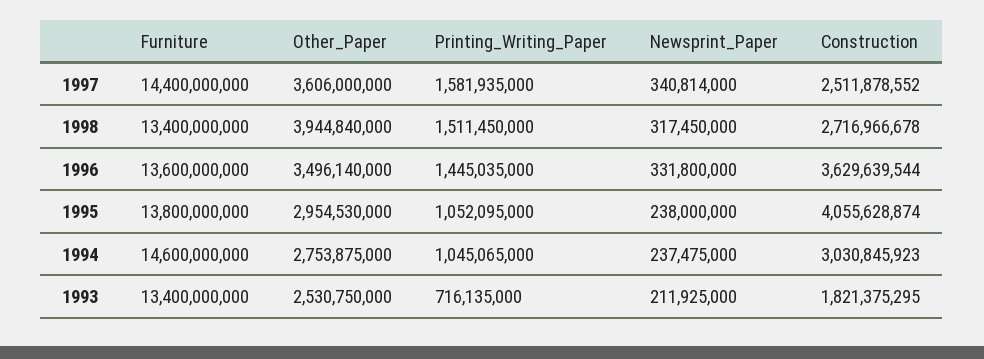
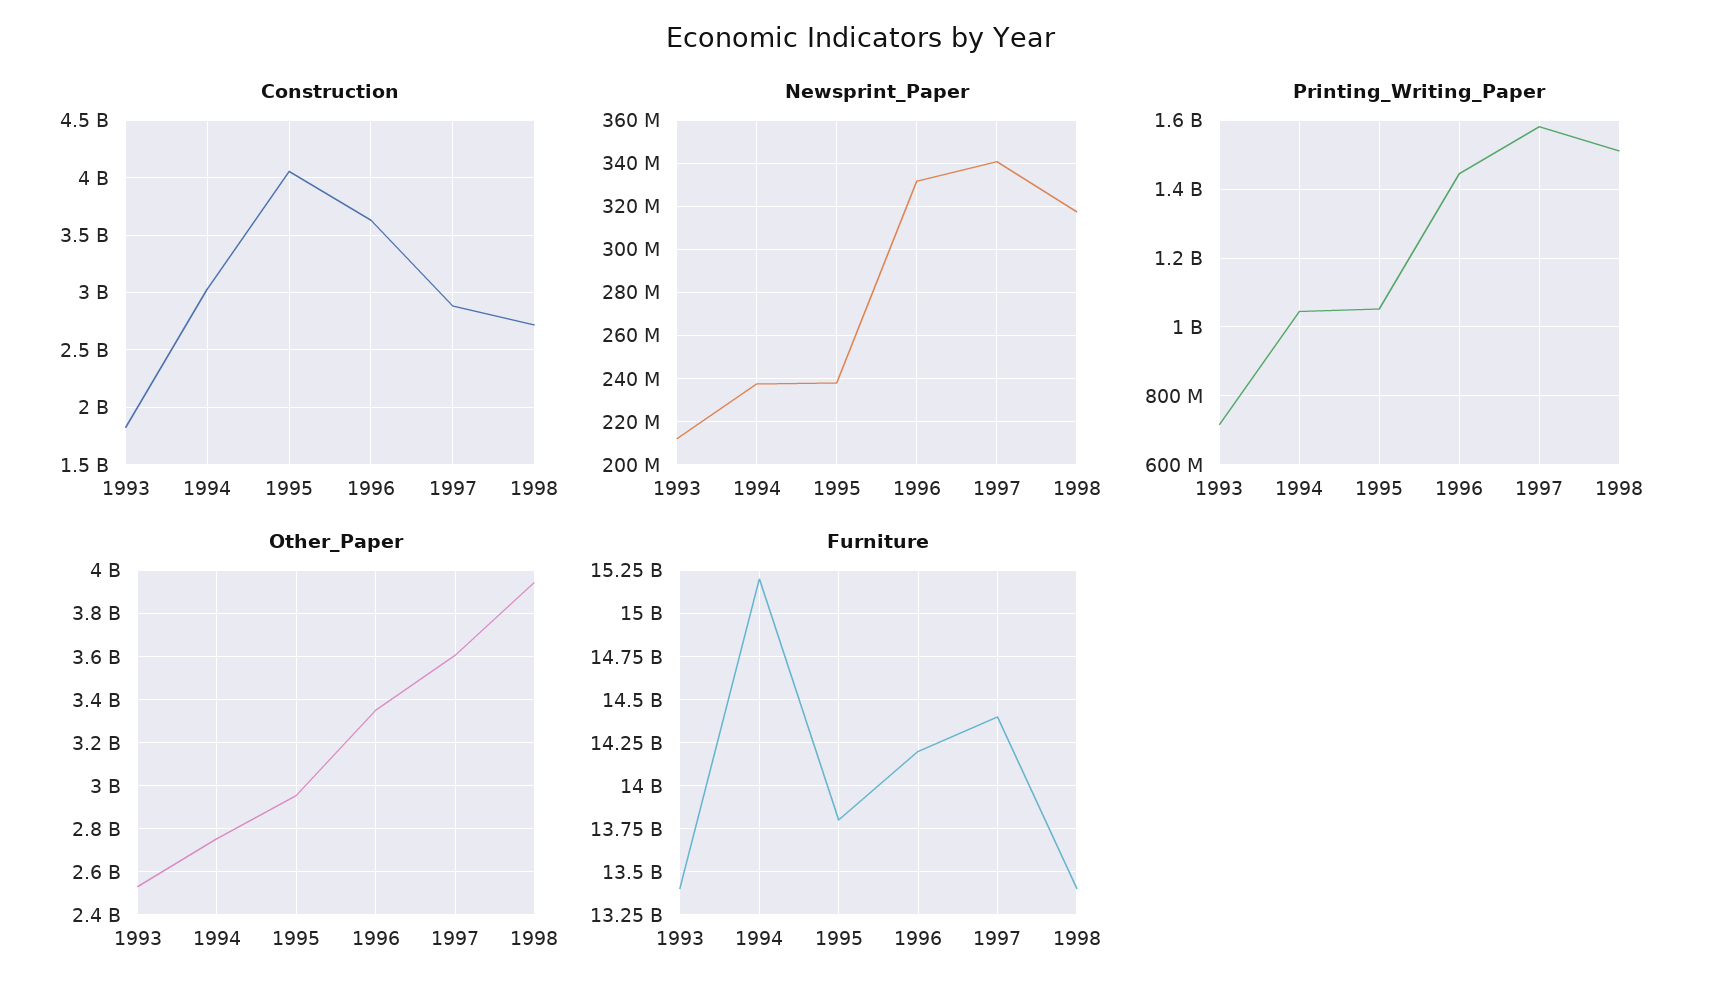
  {
    "Furniture": {
      "1997": 14400000000,
      "1998": 13400000000,
-     "1996": 13600000000,
+     "1996": 14200000000,
      "1995": 13800000000,
-     "1994": 14600000000,
+     "1994": 15200000000,
      "1993": 13400000000
    },
    "Other_Paper": {
      "1997": 3606000000,
      "1998": 3944840000,
-     "1996": 3496140000,
+     "1996": 3350000000,
      "1995": 2954530000,
      "1994": 2753875000,
      "1993": 2530750000
    },
    "Printing_Writing_Paper": {
      "1997": 1581935000,
      "1998": 1511450000,
      "1996": 1445035000,
      "1995": 1052095000,
      "1994": 1045065000,
      "1993": 716135000
    },
    "Newsprint_Paper": {
      "1997": 340814000,
      "1998": 317450000,
      "1996": 331800000,
      "1995": 238000000,
      "1994": 237475000,
      "1993": 211925000
    },
    "Construction": {
-     "1997": 2511878552,
+     "1997": 2900000000,
      "1998": 2716966678,
      "1996": 3629639544,
      "1995": 4055628874,
      "1994": 3030845923,
      "1993": 1821375295
    }
  }

